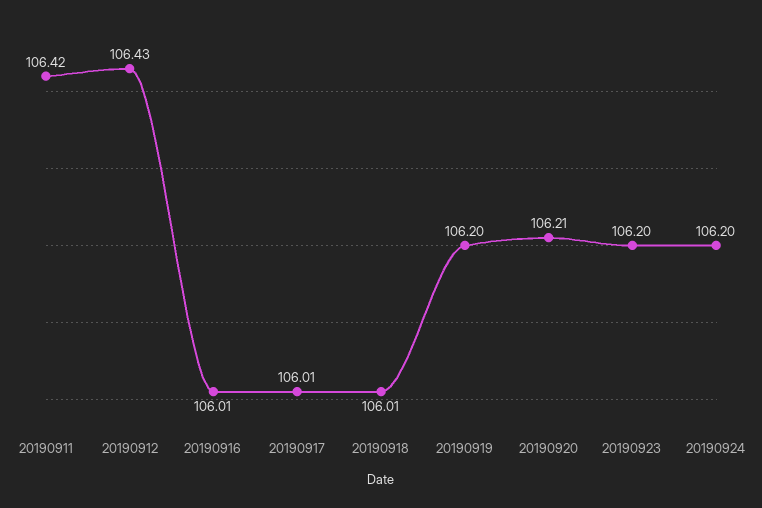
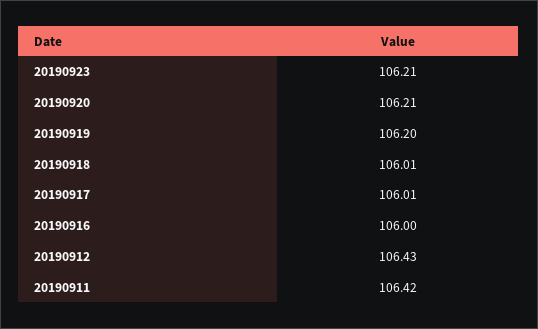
  {
    "20190911": 106.42,
    "20190912": 106.43,
-   "20190916": 106.01,
+   "20190916": 106,
    "20190917": 106.01,
    "20190918": 106.01,
    "20190919": 106.2,
    "20190920": 106.21,
-   "20190923": 106.2,
+   "20190923": 106.21
-   "20190924": 106.2
  }

